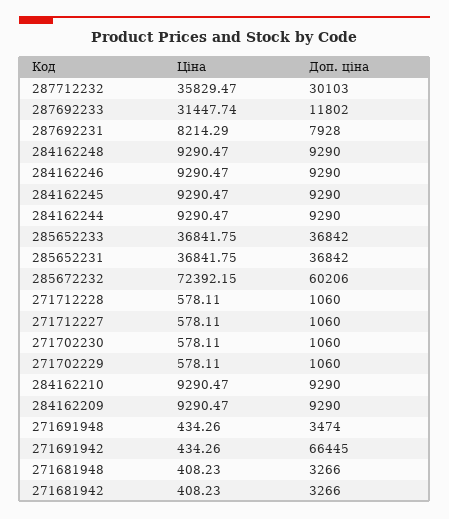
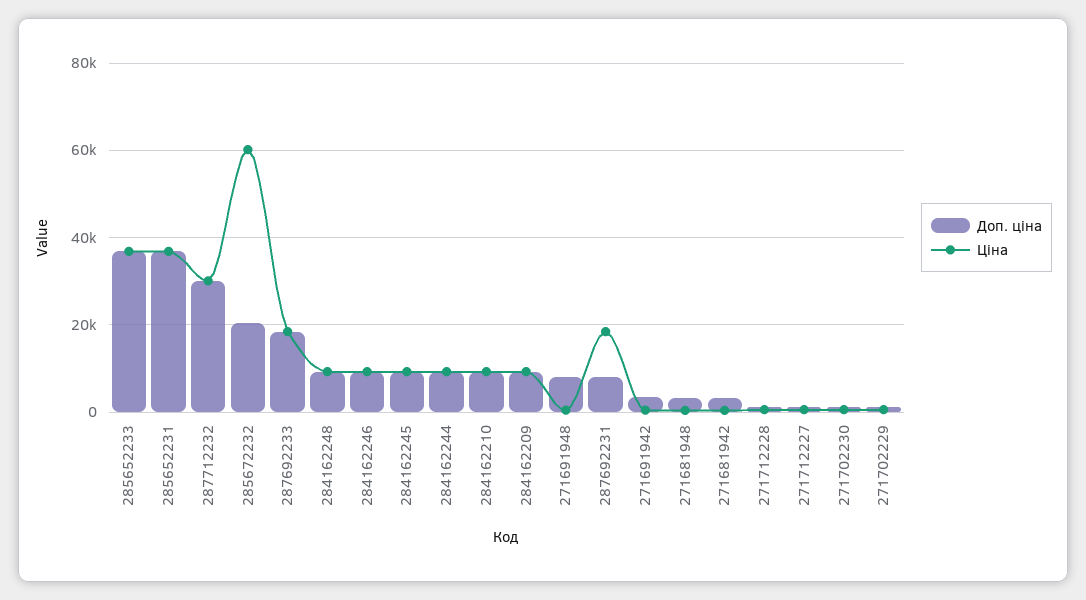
  {
    "Ціна": {
-     "287712232": 35829.47,
+     "287712232": 30000,
-     "287692233": 31447.74,
+     "287692233": 18000,
-     "287692231": 8214.29,
+     "287692231": 18000,
      "284162248": 9290.47,
      "284162246": 9290.47,
      "284162245": 9290.47,
      "284162244": 9290.47,
      "285652233": 36841.75,
      "285652231": 36841.75,
-     "285672232": 72392.15,
+     "285672232": 60000,
      "271712228": 578.11,
      "271712227": 578.11,
      "271702230": 578.11,
      "271702229": 578.11,
      "284162210": 9290.47,
      "284162209": 9290.47,
      "271691948": 434.26,
      "271691942": 434.26,
      "271681948": 408.23,
      "271681942": 408.23
    },
    "Доп. ціна": {
      "287712232": 30103,
-     "287692233": 11802,
+     "287692233": 18000,
      "287692231": 7928,
      "284162248": 9290,
      "284162246": 9290,
      "284162245": 9290,
      "284162244": 9290,
      "285652233": 36842,
      "285652231": 36842,
-     "285672232": 60206,
+     "285672232": 20000,
      "271712228": 1060,
      "271712227": 1060,
      "271702230": 1060,
      "271702229": 1060,
      "284162210": 9290,
      "284162209": 9290,
-     "271691948": 3474,
+     "271691948": 8000,
-     "271691942": 66445,
+     "271691942": 4000,
      "271681948": 3266,
      "271681942": 3266
    }
  }

